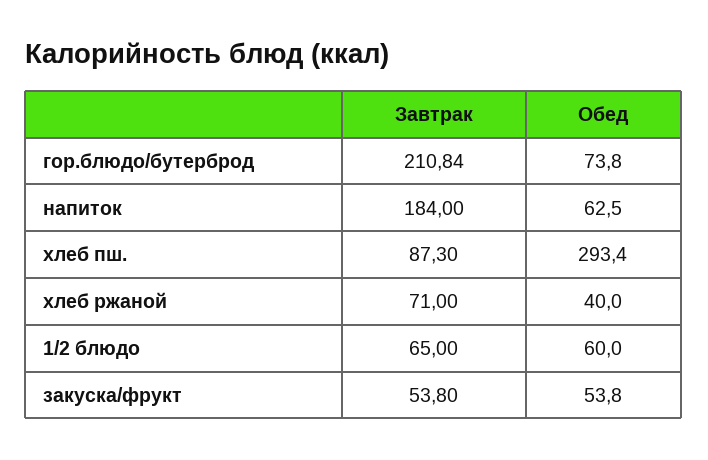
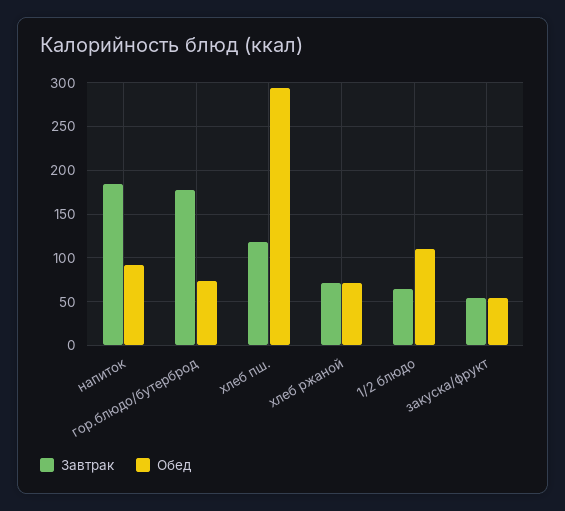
  {
    "Завтрак": {
-     "гор.блюдо/бутерброд": 210.84,
+     "гор.блюдо/бутерброд": 180,
      "напиток": 184,
-     "хлеб пш.": 87.3,
+     "хлеб пш.": 120,
      "хлеб ржаной": 71,
      "1/2 блюдо": 65,
      "закуска/фрукт": 53.8
    },
    "Обед": {
      "гор.блюдо/бутерброд": 73.8,
-     "напиток": 62.5,
+     "напиток": 90,
      "хлеб пш.": 293.4,
-     "хлеб ржаной": 40,
+     "хлеб ржаной": 70,
-     "1/2 блюдо": 60,
+     "1/2 блюдо": 110,
      "закуска/фрукт": 53.8
    }
  }

